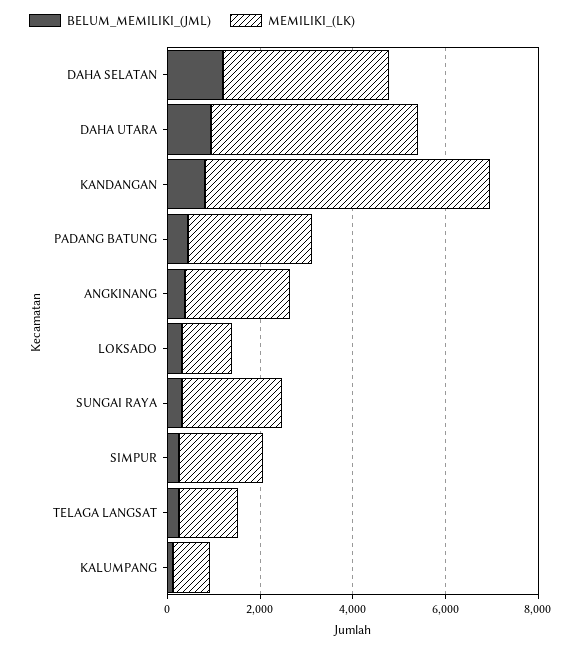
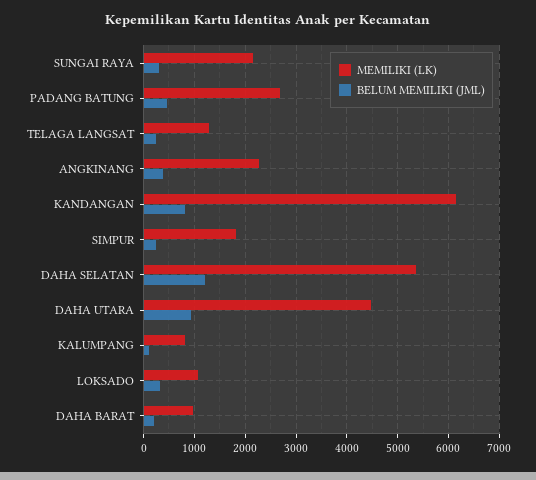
  {
    "BELUM_MEMILIKI_(JML)": {
      "DAHA SELATAN": 1200,
      "DAHA UTARA": 1000,
      "KANDANGAN": 800,
      "PADANG BATUNG": 400,
      "ANGKINANG": 400,
      "LOKSADO": 400,
      "SUNGAI RAYA": 400,
      "SIMPUR": 200,
      "TELAGA LANGSAT": 200,
-     "KALUMPANG": 200
+     "KALUMPANG": 200,
+     "DAHA BARAT": 200
    },
    "MEMILIKI_(LK)": {
-     "DAHA SELATAN": 3500,
+     "DAHA SELATAN": 5400,
      "DAHA UTARA": 4400,
      "KANDANGAN": 6200,
      "PADANG BATUNG": 2600,
      "ANGKINANG": 2200,
      "LOKSADO": 1000,
      "SUNGAI RAYA": 2200,
      "SIMPUR": 1800,
      "TELAGA LANGSAT": 1200,
-     "KALUMPANG": 800
+     "KALUMPANG": 800,
+     "DAHA BARAT": 1000
    }
  }

